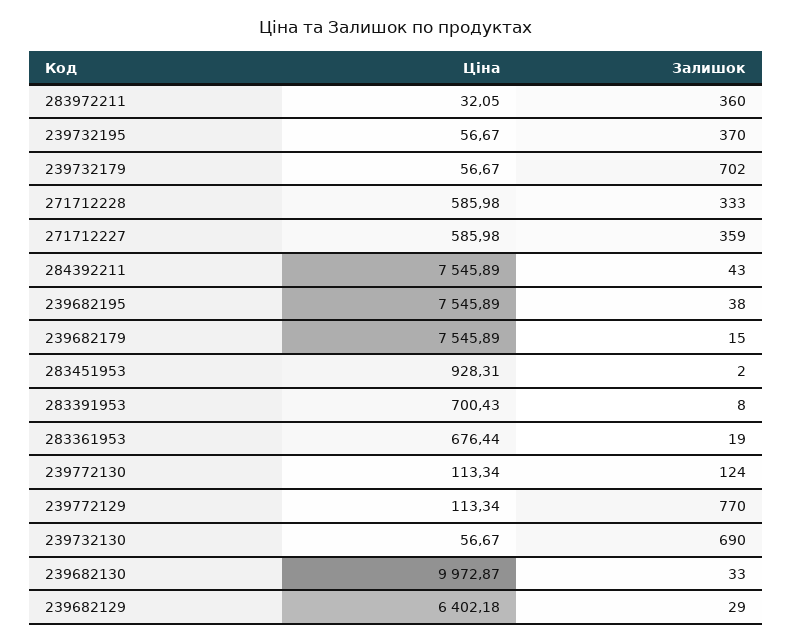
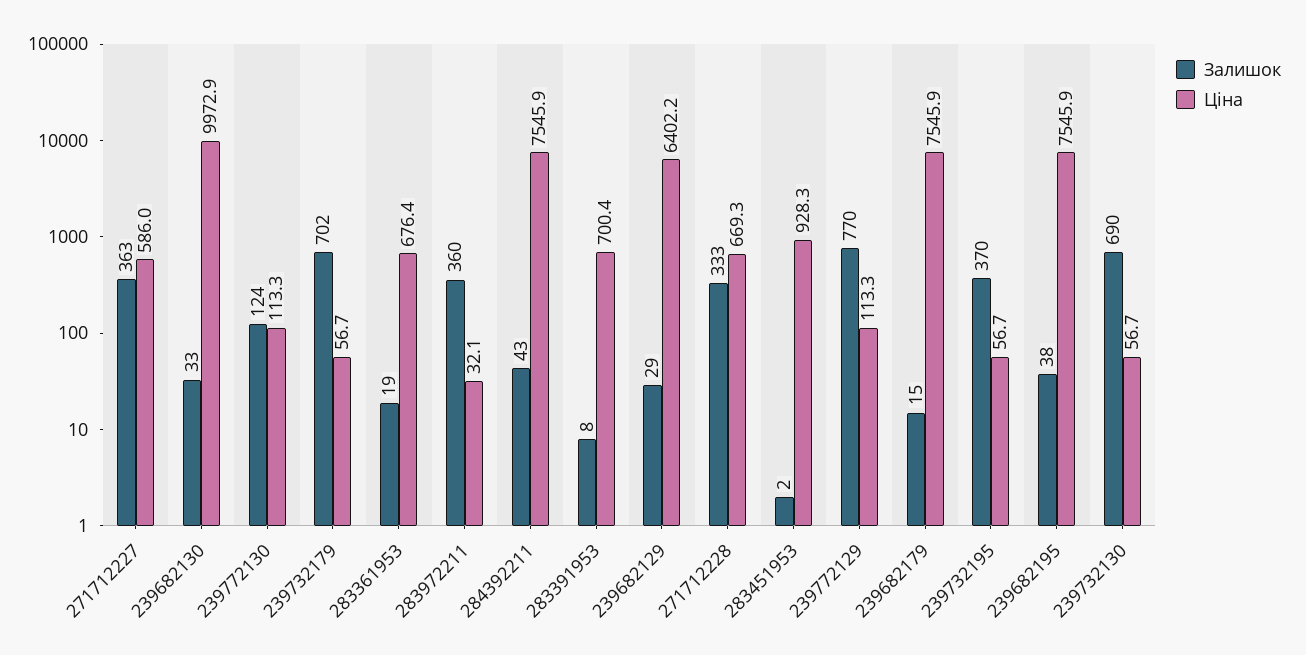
  {
    "Ціна": {
      "283972211": 32.05,
      "239732195": 56.67,
      "239732179": 56.67,
-     "271712228": 585.98,
+     "271712228": 669.3,
      "271712227": 585.98,
      "284392211": 7545.89,
      "239682195": 7545.89,
      "239682179": 7545.89,
      "283451953": 928.31,
      "283391953": 700.43,
      "283361953": 676.44,
      "239772130": 113.34,
      "239772129": 113.34,
      "239732130": 56.67,
      "239682130": 9972.87,
      "239682129": 6402.18
    },
    "Залишок": {
      "283972211": 360,
      "239732195": 370,
      "239732179": 702,
      "271712228": 333,
-     "271712227": 359,
+     "271712227": 363,
      "284392211": 43,
      "239682195": 38,
      "239682179": 15,
      "283451953": 2,
      "283391953": 8,
      "283361953": 19,
      "239772130": 124,
      "239772129": 770,
      "239732130": 690,
      "239682130": 33,
      "239682129": 29
    }
  }

